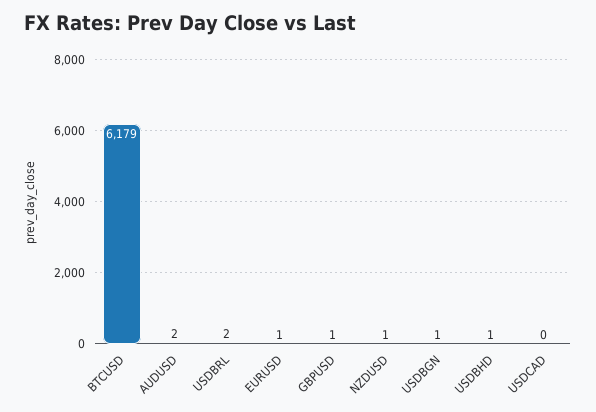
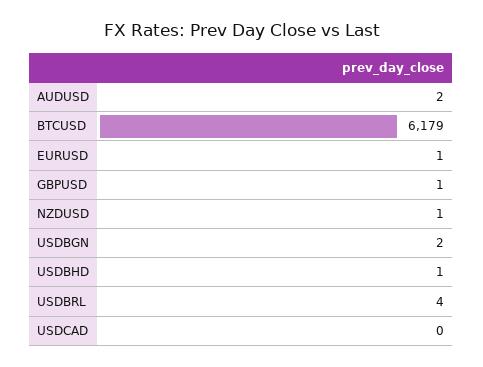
  {
    "BTCUSD": 6179,
    "AUDUSD": 2,
-   "USDBRL": 2,
+   "USDBRL": 4,
    "EURUSD": 1,
    "GBPUSD": 1,
    "NZDUSD": 1,
-   "USDBGN": 1,
+   "USDBGN": 2,
    "USDBHD": 1,
    "USDCAD": 0
  }

